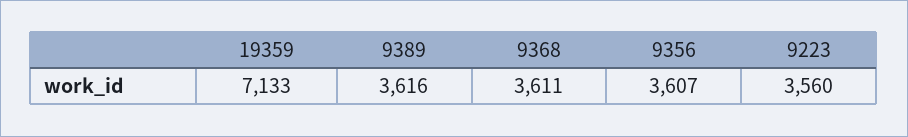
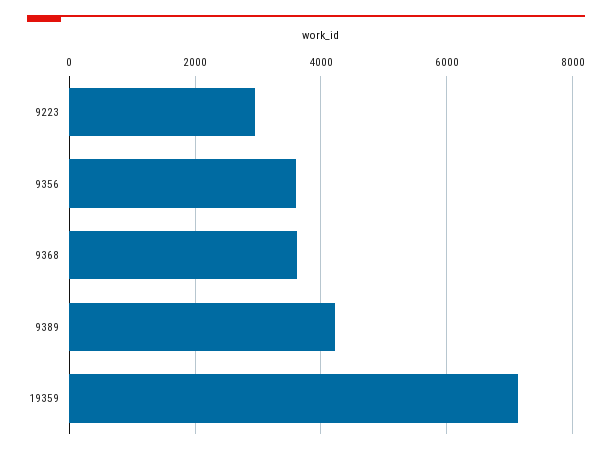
  {
    "19359": 7133,
-   "9389": 3616,
+   "9389": 4200,
    "9368": 3611,
    "9356": 3607,
-   "9223": 3560
+   "9223": 3000
  }

